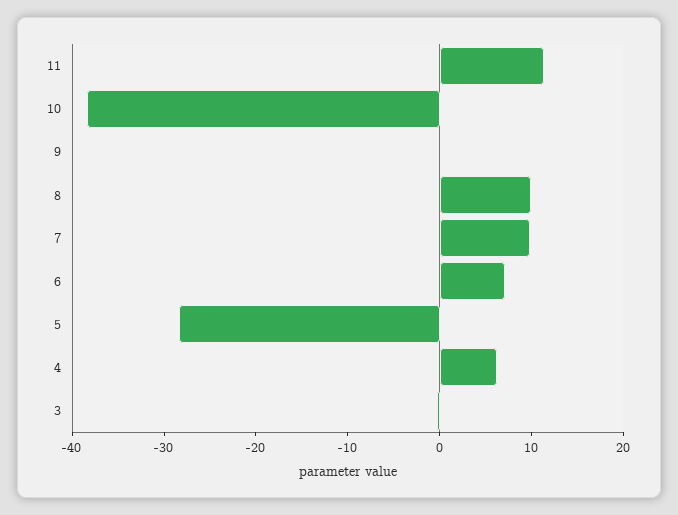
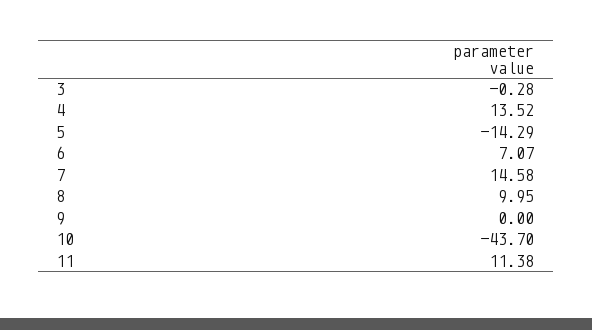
  {
    "11": 11.38,
-   "10": -38,
+   "10": -43.7,
    "9": 0,
    "8": 9.95,
-   "7": 10,
+   "7": 14.58,
    "6": 7.07,
-   "5": -28,
+   "5": -14.29,
-   "4": 6,
+   "4": 13.52,
    "3": -0.28
  }

